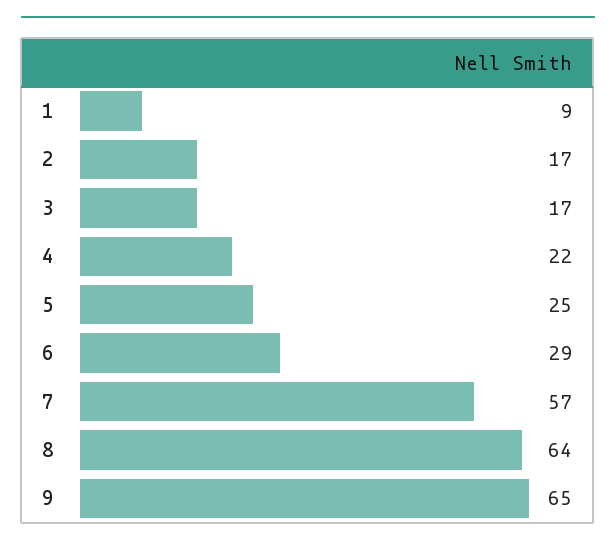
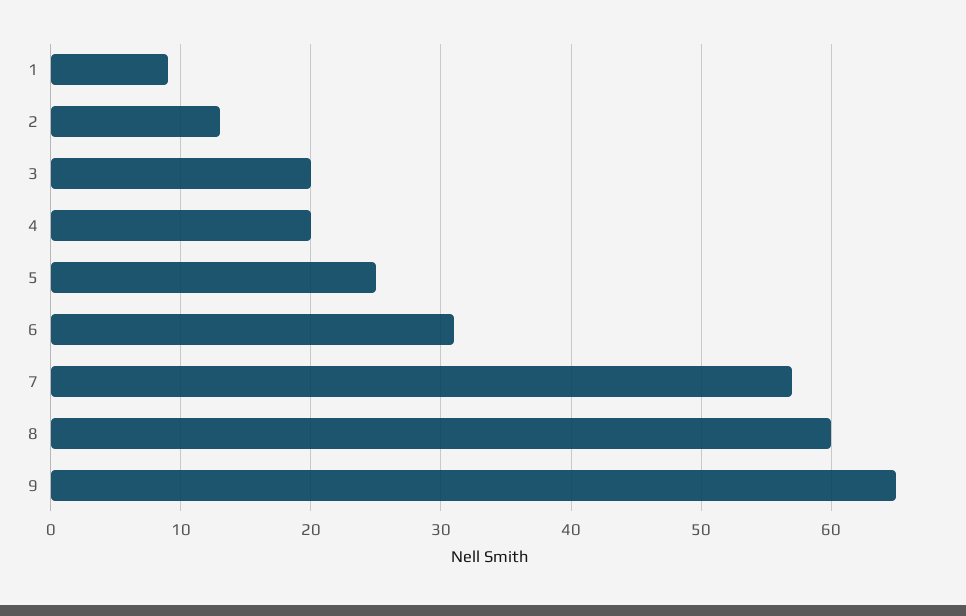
  {
    "1": 9,
-   "2": 17,
+   "2": 13,
-   "3": 17,
+   "3": 20,
-   "4": 22,
+   "4": 20,
    "5": 25,
-   "6": 29,
+   "6": 31,
    "7": 57,
-   "8": 64,
+   "8": 60,
    "9": 65
  }

